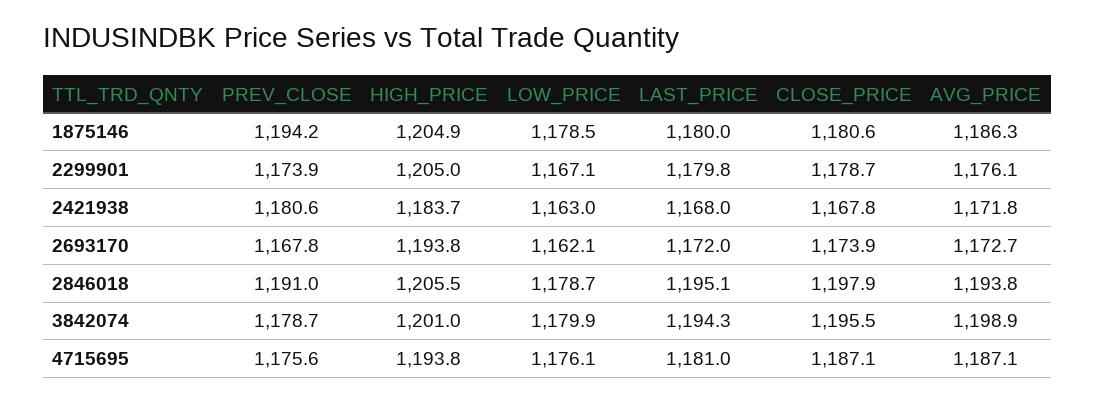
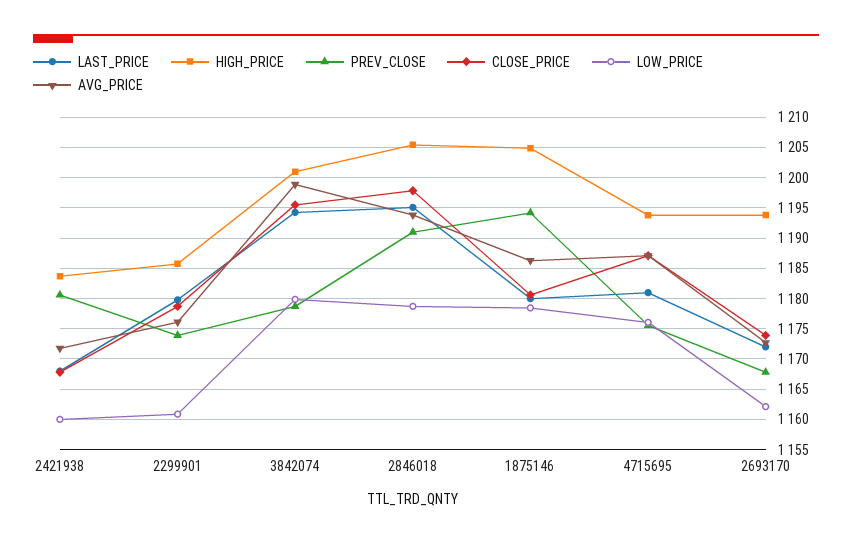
  {
    "PREV_CLOSE": {
      "1875146": 1194.2,
      "2299901": 1173.9,
      "2421938": 1180.6,
      "2693170": 1167.8,
      "2846018": 1191,
      "3842074": 1178.7,
      "4715695": 1175.6
    },
    "HIGH_PRICE": {
      "1875146": 1204.9,
-     "2299901": 1205,
+     "2299901": 1186,
      "2421938": 1183.7,
      "2693170": 1193.8,
      "2846018": 1205.5,
      "3842074": 1201,
      "4715695": 1193.8
    },
    "LOW_PRICE": {
      "1875146": 1178.5,
-     "2299901": 1167.1,
+     "2299901": 1161,
-     "2421938": 1163,
+     "2421938": 1160,
      "2693170": 1162.1,
      "2846018": 1178.7,
      "3842074": 1179.9,
      "4715695": 1176.1
    },
    "LAST_PRICE": {
      "1875146": 1180,
      "2299901": 1179.8,
      "2421938": 1168,
      "2693170": 1172,
      "2846018": 1195.1,
      "3842074": 1194.3,
      "4715695": 1181
    },
    "CLOSE_PRICE": {
      "1875146": 1180.6,
      "2299901": 1178.7,
      "2421938": 1167.8,
      "2693170": 1173.9,
      "2846018": 1197.9,
      "3842074": 1195.5,
      "4715695": 1187.1
    },
    "AVG_PRICE": {
      "1875146": 1186.3,
      "2299901": 1176.1,
      "2421938": 1171.8,
      "2693170": 1172.7,
      "2846018": 1193.8,
      "3842074": 1198.9,
      "4715695": 1187.1
    }
  }

